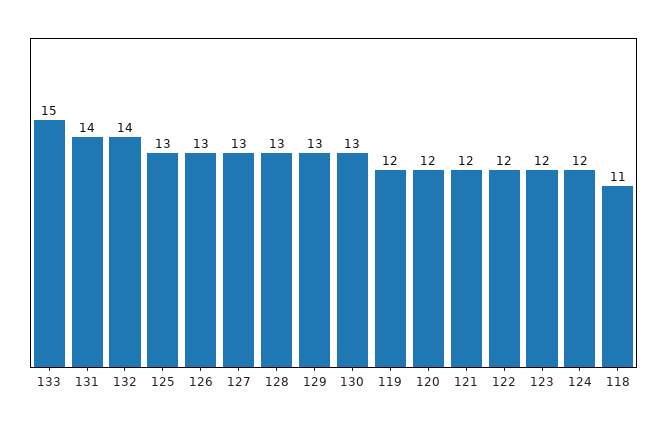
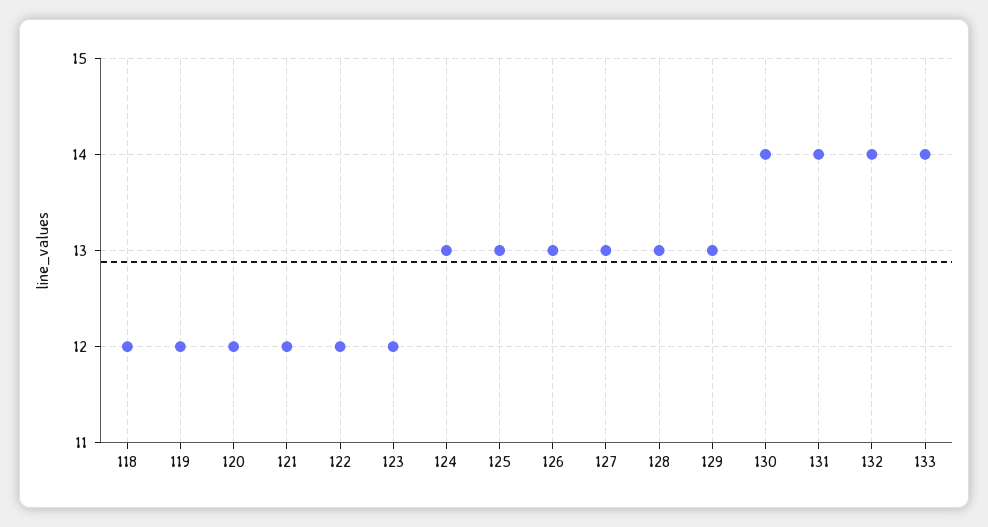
  {
-   "133": 15,
+   "133": 14,
    "131": 14,
    "132": 14,
    "125": 13,
    "126": 13,
    "127": 13,
    "128": 13,
    "129": 13,
-   "130": 13,
+   "130": 14,
    "119": 12,
    "120": 12,
    "121": 12,
    "122": 12,
    "123": 12,
-   "124": 12,
+   "124": 13,
-   "118": 11
+   "118": 12
  }

